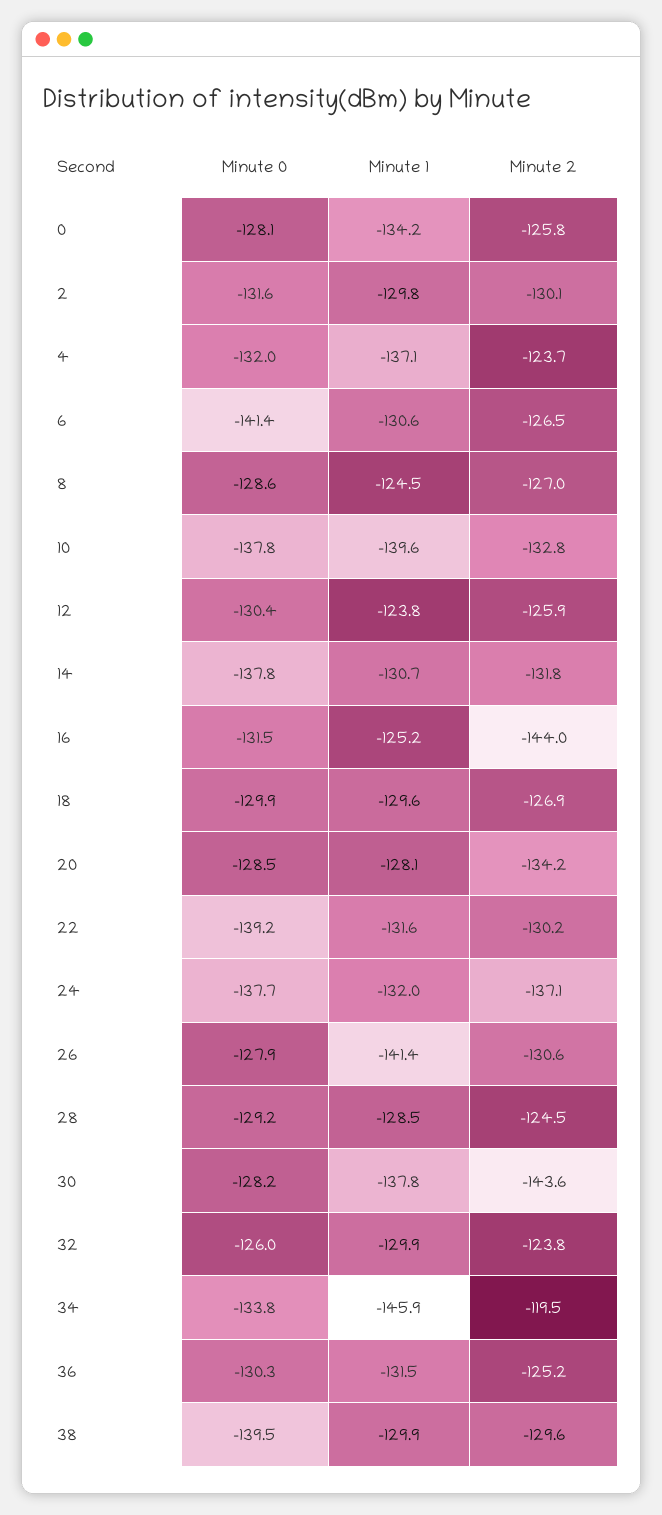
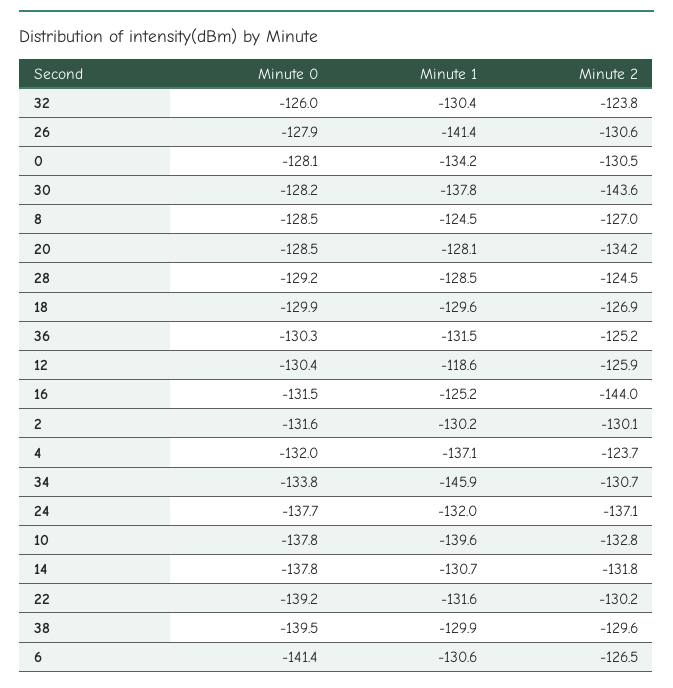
  {
    "Minute 0": {
      "0": -128.1,
      "2": -131.6,
      "4": -132,
      "6": -141.4,
-     "8": -128.6,
+     "8": -128.5,
      "10": -137.8,
      "12": -130.4,
      "14": -137.8,
      "16": -131.5,
      "18": -129.9,
      "20": -128.5,
      "22": -139.2,
      "24": -137.7,
      "26": -127.9,
      "28": -129.2,
      "30": -128.2,
      "32": -126,
      "34": -133.8,
      "36": -130.3,
      "38": -139.5
    },
    "Minute 1": {
      "0": -134.2,
-     "2": -129.8,
+     "2": -130.2,
      "4": -137.1,
      "6": -130.6,
      "8": -124.5,
      "10": -139.6,
-     "12": -123.8,
+     "12": -118.6,
      "14": -130.7,
      "16": -125.2,
      "18": -129.6,
      "20": -128.1,
      "22": -131.6,
      "24": -132,
      "26": -141.4,
      "28": -128.5,
      "30": -137.8,
-     "32": -129.9,
+     "32": -130.4,
      "34": -145.9,
      "36": -131.5,
      "38": -129.9
    },
    "Minute 2": {
-     "0": -125.8,
+     "0": -130.5,
      "2": -130.1,
      "4": -123.7,
      "6": -126.5,
      "8": -127,
      "10": -132.8,
      "12": -125.9,
      "14": -131.8,
      "16": -144,
      "18": -126.9,
      "20": -134.2,
      "22": -130.2,
      "24": -137.1,
      "26": -130.6,
      "28": -124.5,
      "30": -143.6,
      "32": -123.8,
-     "34": -119.5,
+     "34": -130.7,
      "36": -125.2,
      "38": -129.6
    }
  }

